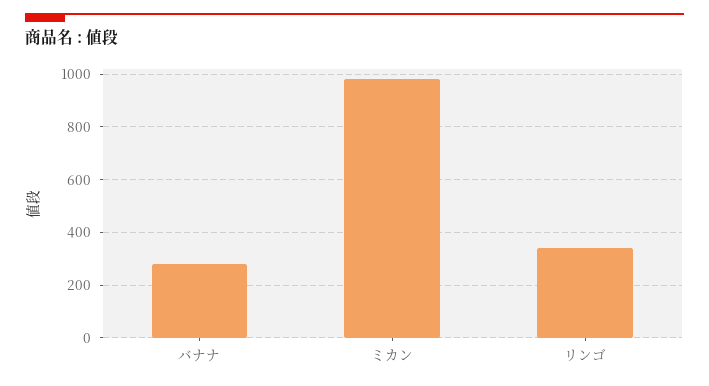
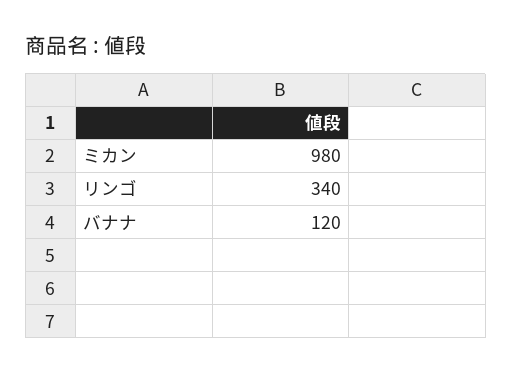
  {
-   "バナナ": 275,
+   "バナナ": 120,
    "ミカン": 980,
    "リンゴ": 340
  }

